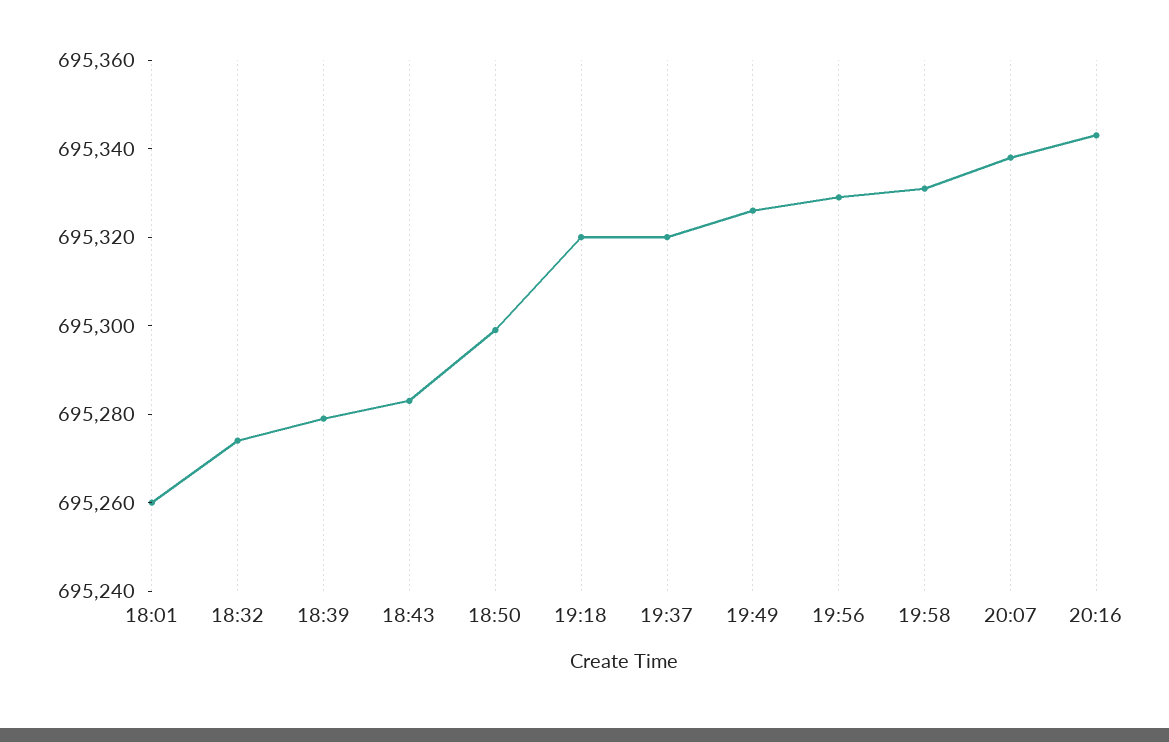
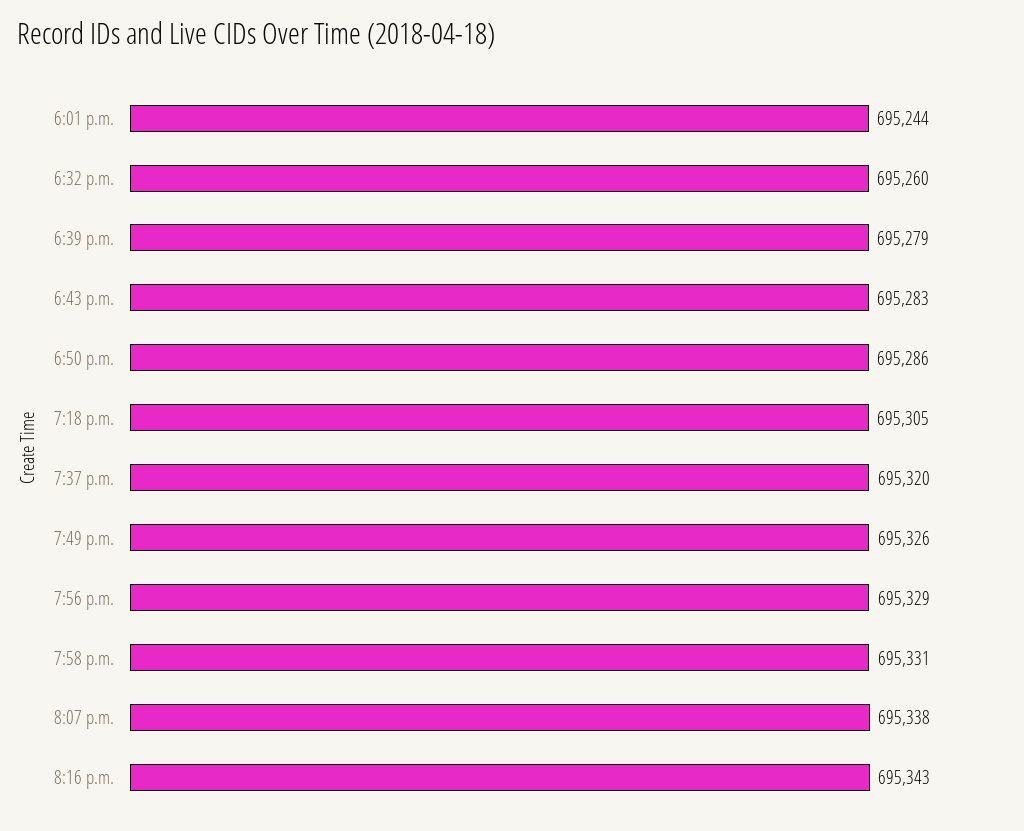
  {
-   "18:01": 695260,
+   "18:01": 695244,
-   "18:32": 695275,
+   "18:32": 695260,
    "18:39": 695279,
    "18:43": 695283,
-   "18:50": 695300,
+   "18:50": 695286,
-   "19:18": 695320,
+   "19:18": 695305,
    "19:37": 695320,
    "19:49": 695326,
    "19:56": 695329,
    "19:58": 695331,
    "20:07": 695338,
    "20:16": 695343
  }

